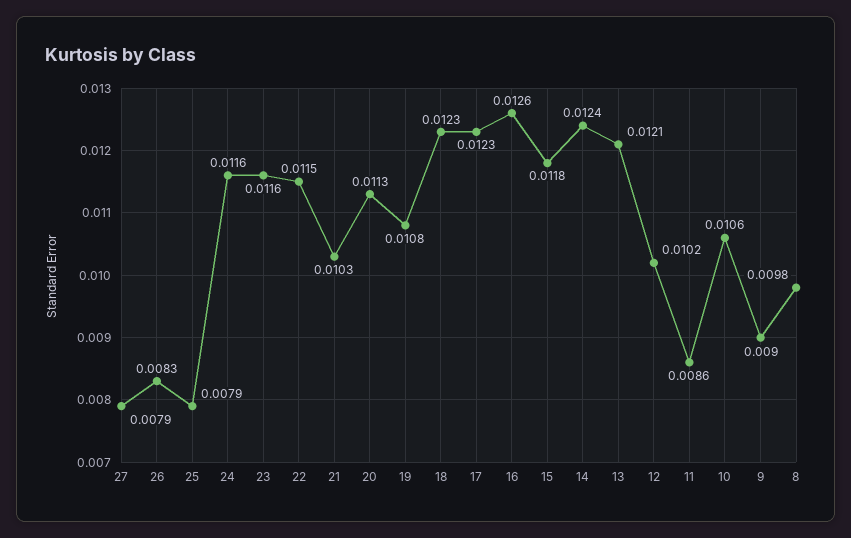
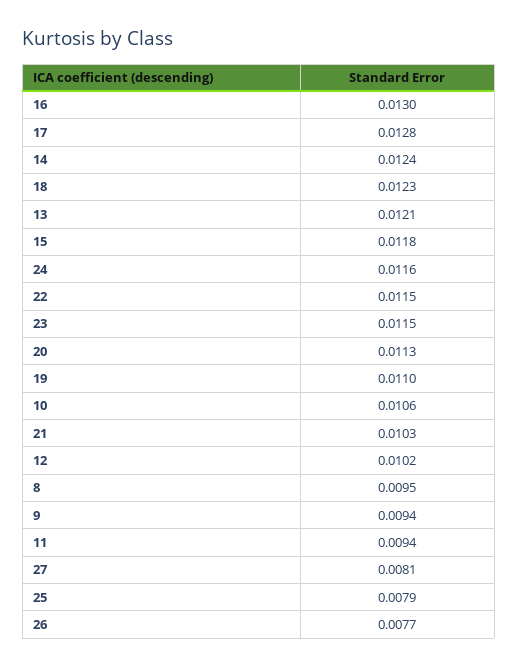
  {
-   "27": 0.0079,
+   "27": 0.0081,
-   "26": 0.0083,
+   "26": 0.0077,
    "25": 0.0079,
    "24": 0.0116,
-   "23": 0.0116,
+   "23": 0.0115,
    "22": 0.0115,
    "21": 0.0103,
    "20": 0.0113,
-   "19": 0.0108,
+   "19": 0.011,
    "18": 0.0123,
-   "17": 0.0123,
+   "17": 0.0128,
-   "16": 0.0126,
+   "16": 0.013,
    "15": 0.0118,
    "14": 0.0124,
    "13": 0.0121,
    "12": 0.0102,
-   "11": 0.0086,
+   "11": 0.0094,
    "10": 0.0106,
-   "9": 0.009,
+   "9": 0.0094,
-   "8": 0.0098
+   "8": 0.0095
  }

